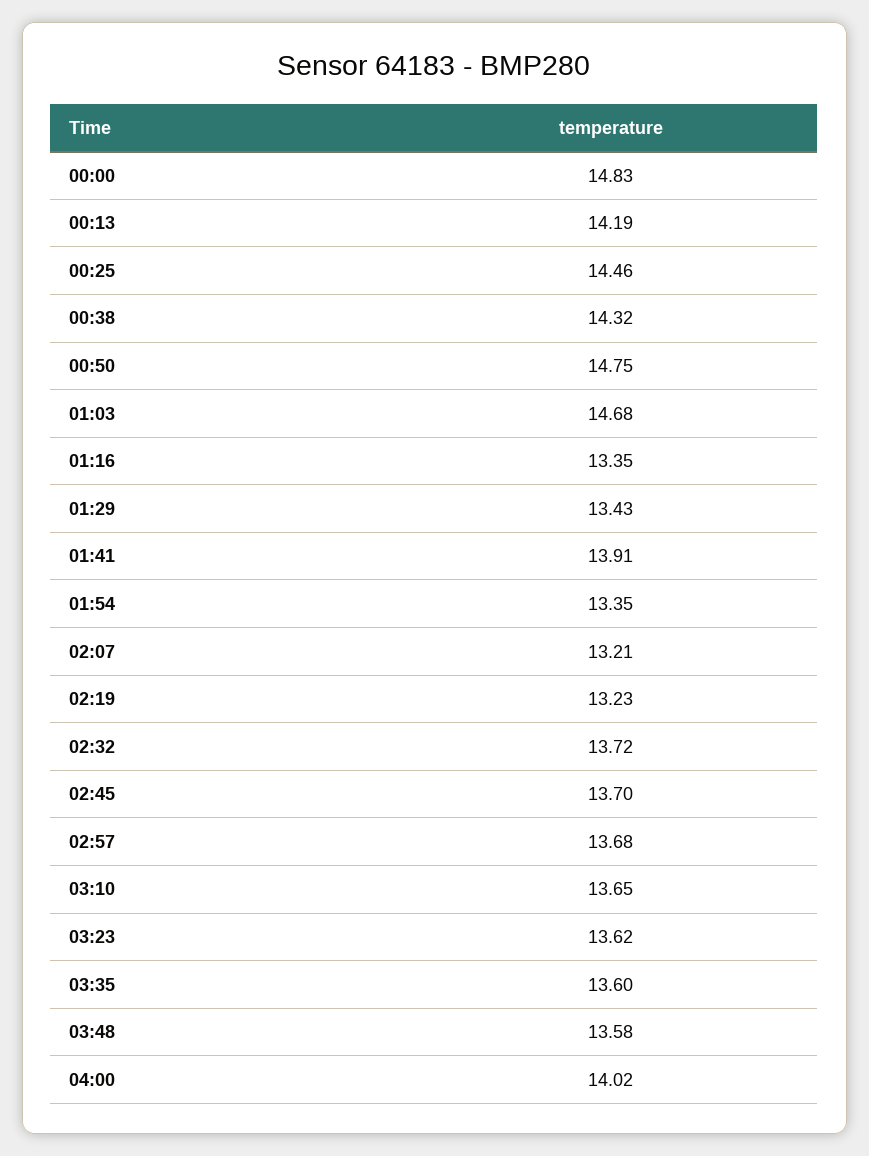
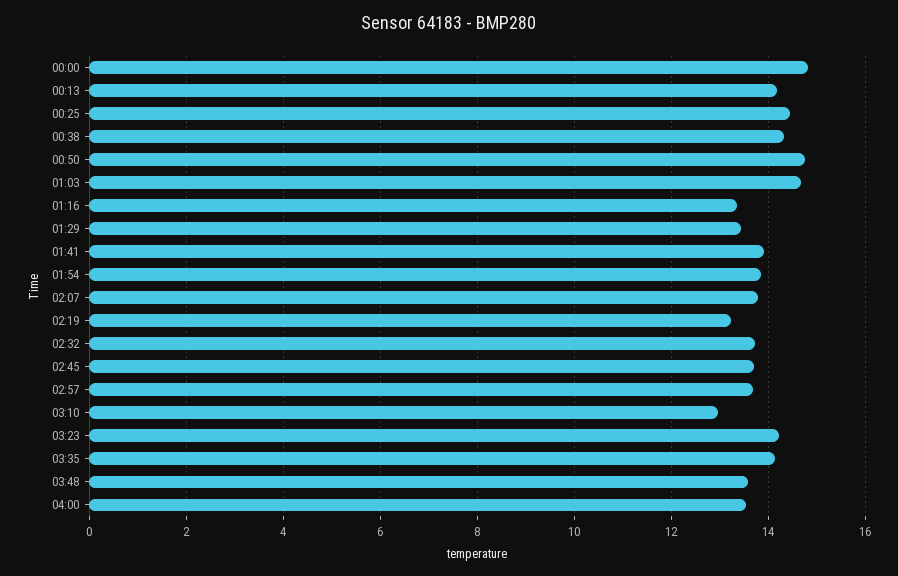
  {
    "00:00": 14.83,
    "00:13": 14.19,
    "00:25": 14.46,
    "00:38": 14.32,
    "00:50": 14.75,
    "01:03": 14.68,
    "01:16": 13.35,
    "01:29": 13.43,
    "01:41": 13.91,
-   "01:54": 13.35,
+   "01:54": 13.8,
-   "02:07": 13.21,
+   "02:07": 13.8,
    "02:19": 13.23,
    "02:32": 13.72,
    "02:45": 13.7,
    "02:57": 13.68,
-   "03:10": 13.65,
+   "03:10": 13,
-   "03:23": 13.62,
+   "03:23": 14.2,
-   "03:35": 13.6,
+   "03:35": 14.2,
    "03:48": 13.58,
-   "04:00": 14.02
+   "04:00": 13.6
  }

